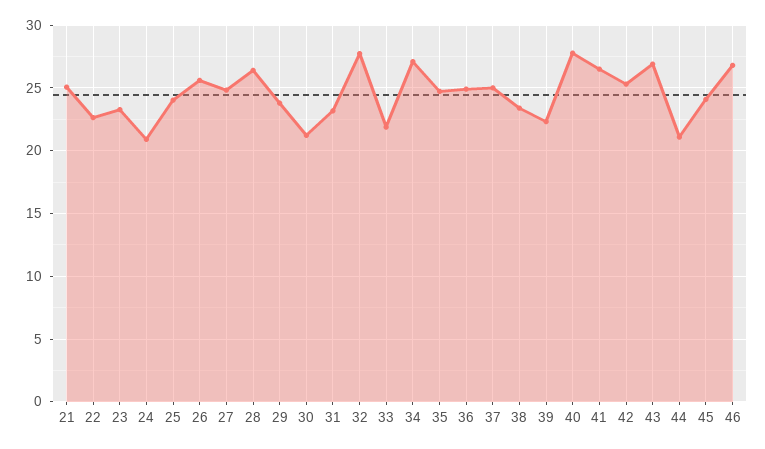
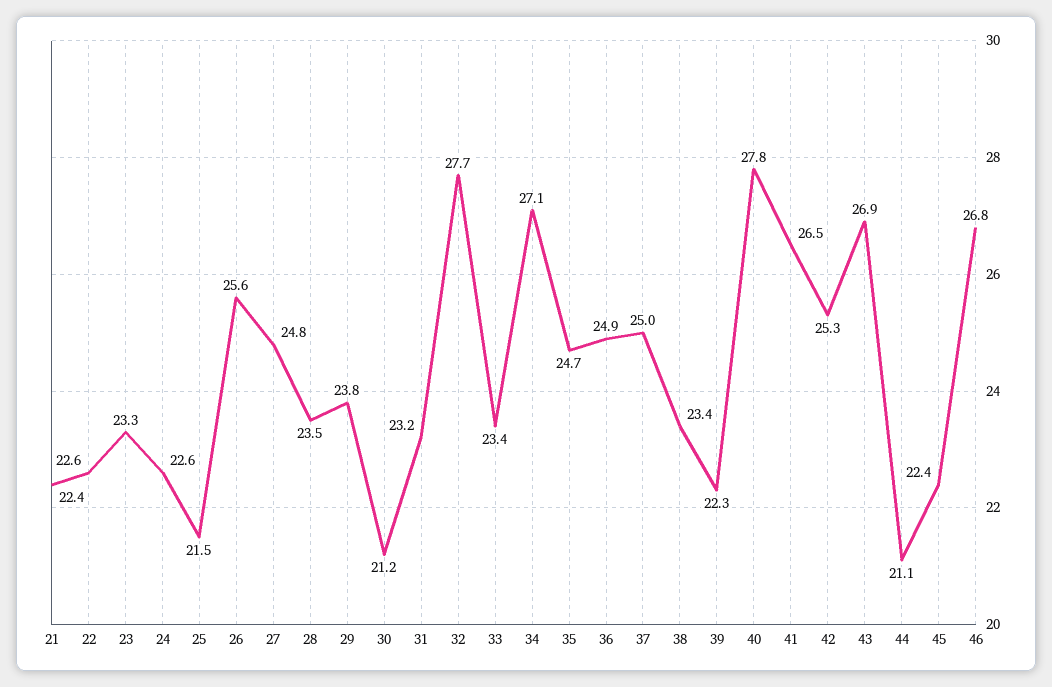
  {
-   "21": 25,
+   "21": 22.4,
    "22": 22.6,
    "23": 23.3,
-   "24": 21,
+   "24": 22.6,
-   "25": 24,
+   "25": 21.5,
    "26": 25.6,
    "27": 24.8,
-   "28": 26.5,
+   "28": 23.5,
    "29": 23.8,
    "30": 21.2,
    "31": 23.2,
    "32": 27.7,
-   "33": 22,
+   "33": 23.4,
    "34": 27.1,
    "35": 24.7,
    "36": 24.9,
    "37": 25,
    "38": 23.4,
    "39": 22.3,
    "40": 27.8,
    "41": 26.5,
    "42": 25.3,
    "43": 26.9,
    "44": 21.1,
-   "45": 24,
+   "45": 22.4,
    "46": 26.8
  }

